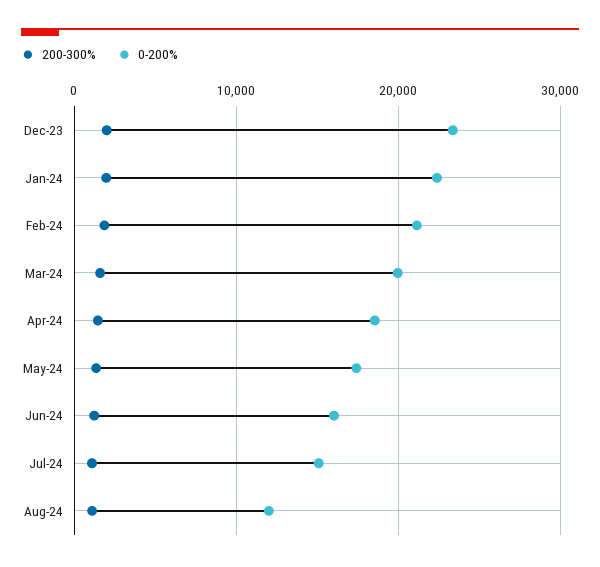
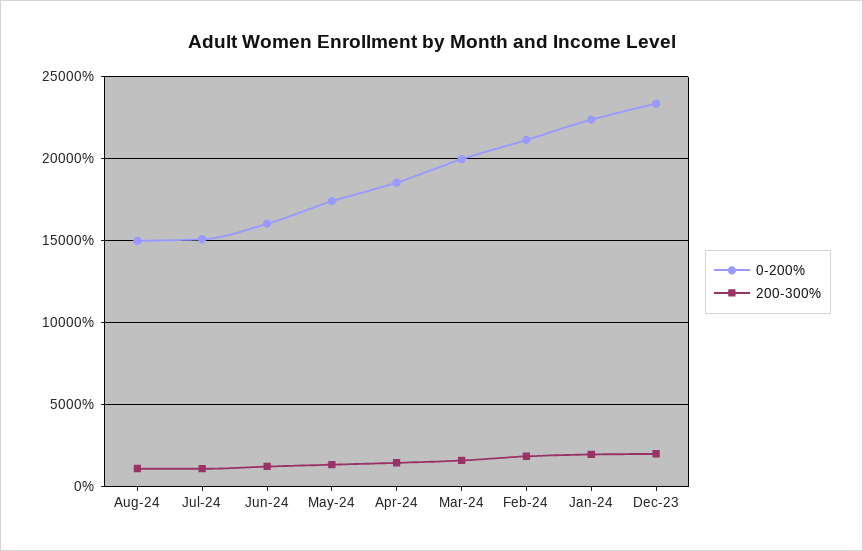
  {
    "200-300%": {
      "Dec-23": 2000,
      "Jan-24": 2000,
      "Feb-24": 2000,
      "Mar-24": 1500,
      "Apr-24": 1500,
      "May-24": 1500,
      "Jun-24": 1000,
      "Jul-24": 1000,
      "Aug-24": 1000
    },
    "0-200%": {
      "Dec-23": 23500,
      "Jan-24": 22500,
      "Feb-24": 21000,
      "Mar-24": 20000,
      "Apr-24": 18500,
      "May-24": 17500,
      "Jun-24": 16000,
      "Jul-24": 15000,
-     "Aug-24": 12000
+     "Aug-24": 15000
    }
  }

